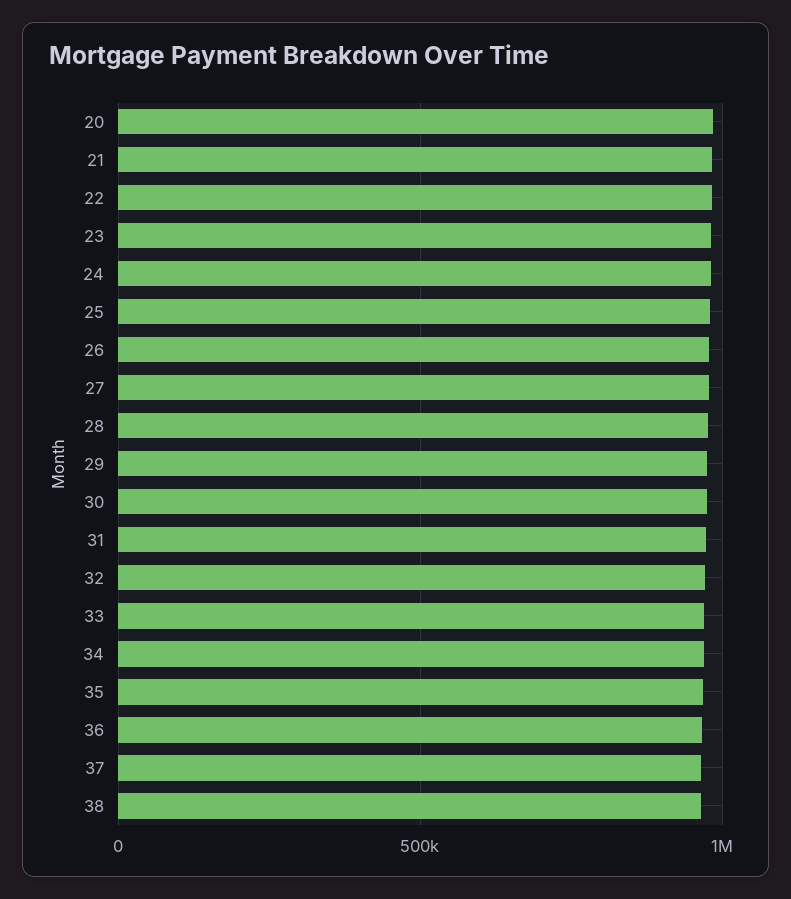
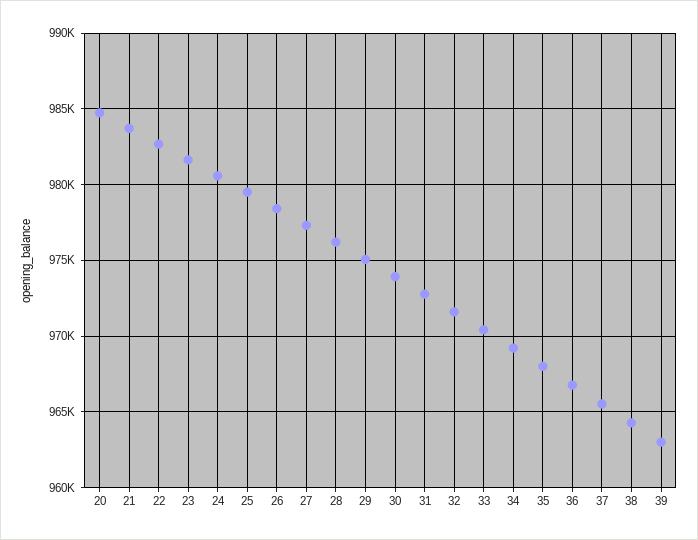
  {
    "20": 984500,
    "21": 983500,
    "22": 982500,
    "23": 981500,
    "24": 980500,
    "25": 979500,
    "26": 978500,
    "27": 977500,
    "28": 976000,
    "29": 975000,
    "30": 974000,
    "31": 973000,
    "32": 971500,
    "33": 970500,
    "34": 969000,
    "35": 968000,
    "36": 967000,
    "37": 965500,
-   "38": 964500
+   "38": 964500,
+   "39": 963000
  }

